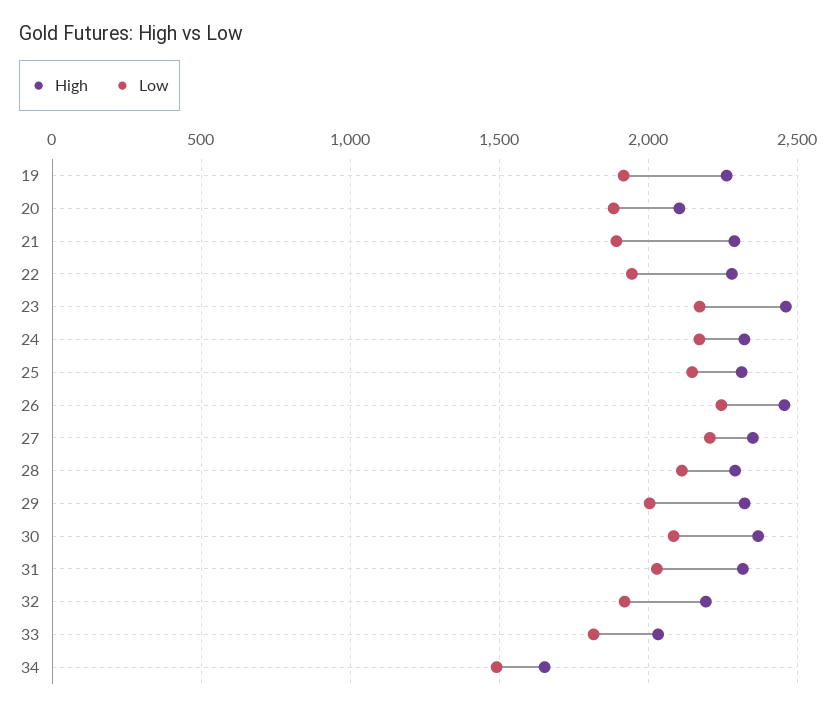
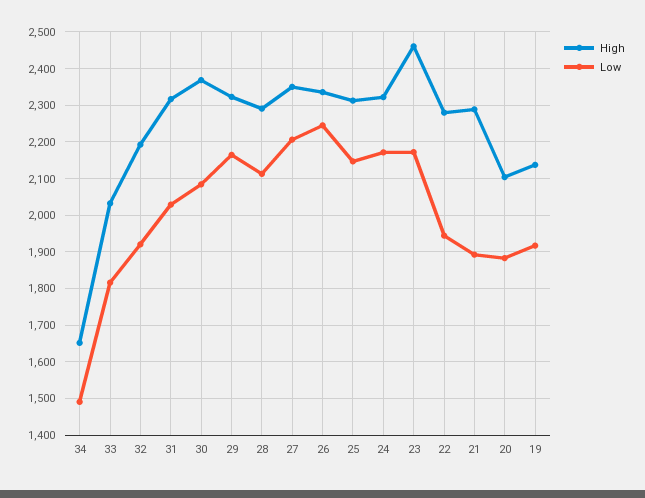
  {
    "High": {
-     "19": 2250,
+     "19": 2140,
      "20": 2100,
      "21": 2280,
      "22": 2280,
      "23": 2460,
      "24": 2320,
      "25": 2320,
-     "26": 2450,
+     "26": 2340,
      "27": 2360,
      "28": 2300,
      "29": 2320,
      "30": 2360,
      "31": 2320,
      "32": 2200,
      "33": 2040,
      "34": 1660
    },
    "Low": {
      "19": 1920,
      "20": 1880,
      "21": 1900,
      "22": 1940,
      "23": 2180,
      "24": 2180,
      "25": 2140,
      "26": 2240,
      "27": 2200,
      "28": 2120,
-     "29": 2000,
+     "29": 2160,
      "30": 2080,
      "31": 2020,
      "32": 1920,
      "33": 1820,
      "34": 1500
    }
  }

